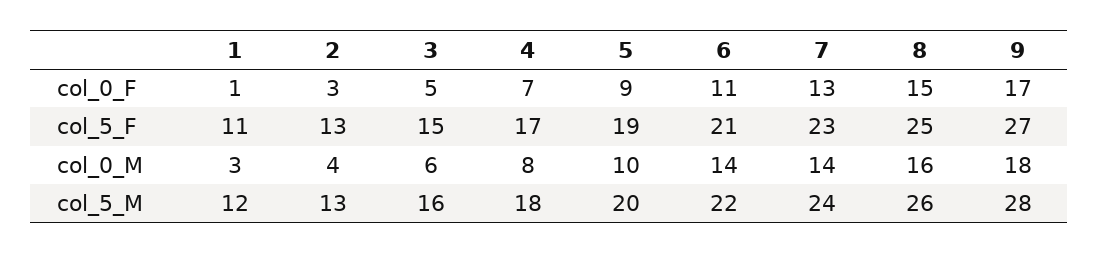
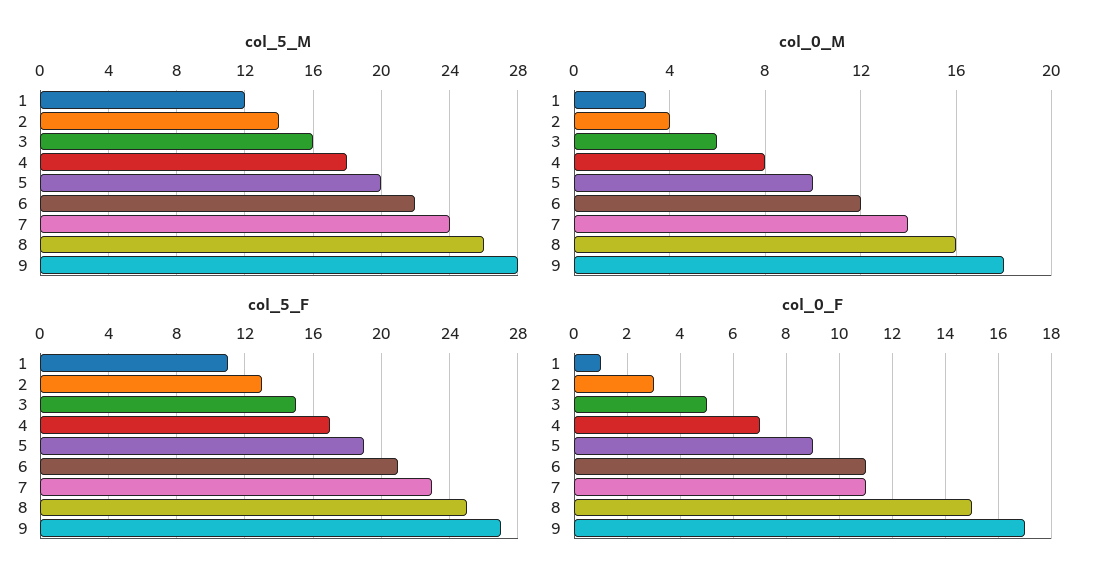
  {
    "col_0_F": {
      "1": 1,
      "2": 3,
      "3": 5,
      "4": 7,
      "5": 9,
      "6": 11,
-     "7": 13,
+     "7": 11,
      "8": 15,
      "9": 17
    },
    "col_5_F": {
      "1": 11,
      "2": 13,
      "3": 15,
      "4": 17,
      "5": 19,
      "6": 21,
      "7": 23,
      "8": 25,
      "9": 27
    },
    "col_0_M": {
      "1": 3,
      "2": 4,
      "3": 6,
      "4": 8,
      "5": 10,
-     "6": 14,
+     "6": 12,
      "7": 14,
      "8": 16,
      "9": 18
    },
    "col_5_M": {
      "1": 12,
-     "2": 13,
+     "2": 14,
      "3": 16,
      "4": 18,
      "5": 20,
      "6": 22,
      "7": 24,
      "8": 26,
      "9": 28
    }
  }

